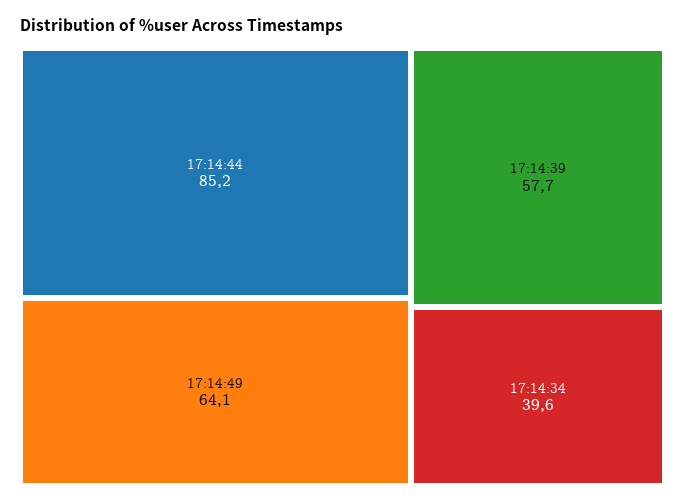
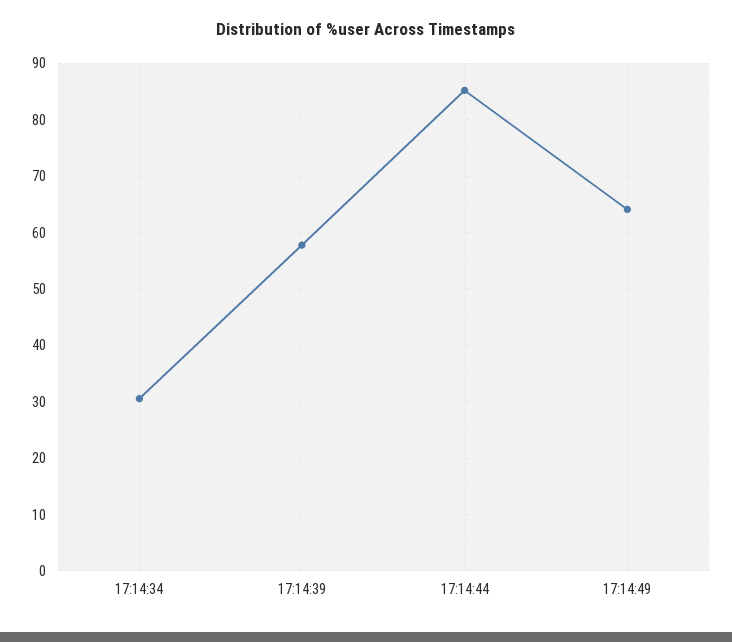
  {
    "17:14:44": 85.2,
    "17:14:49": 64.1,
    "17:14:39": 57.7,
-   "17:14:34": 39.6
+   "17:14:34": 30
  }

